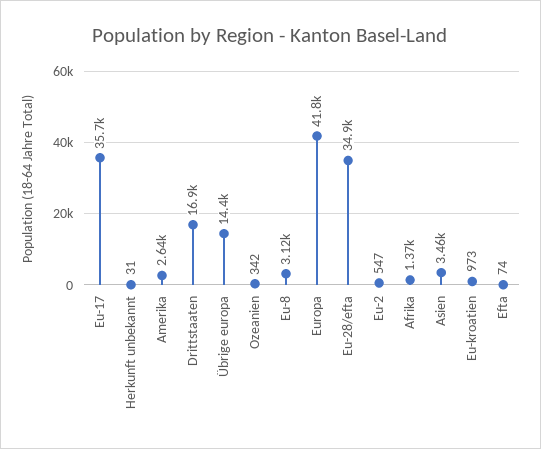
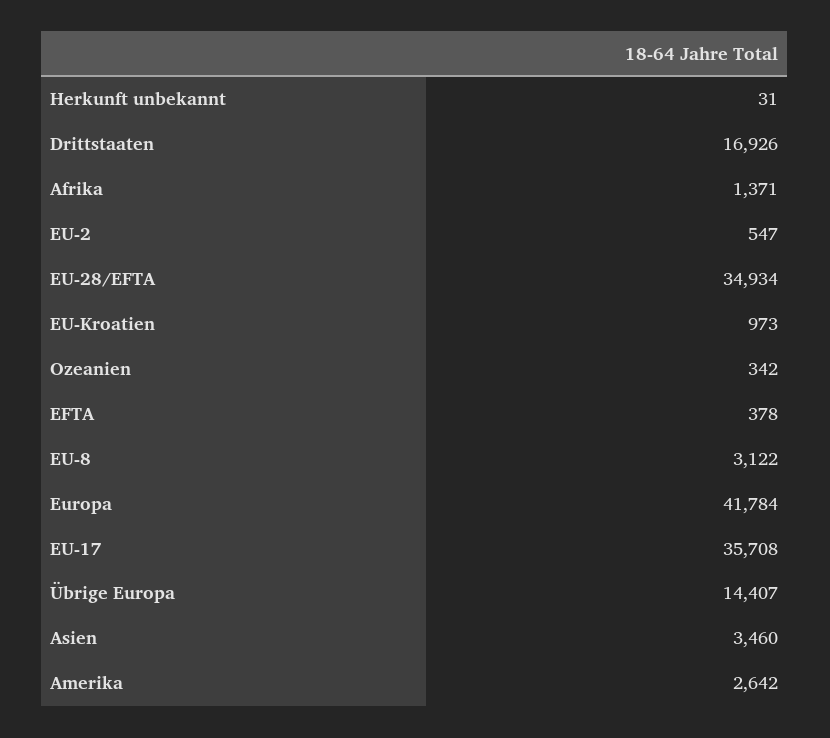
  {
    "Eu-17": 35708,
    "Herkunft unbekannt": 31,
    "Amerika": 2642,
    "Drittstaaten": 16926,
    "Übrige europa": 14407,
    "Ozeanien": 342,
    "Eu-8": 3122,
    "Europa": 41784,
    "Eu-28/efta": 34934,
    "Eu-2": 547,
    "Afrika": 1371,
    "Asien": 3460,
    "Eu-kroatien": 973,
-   "Efta": 74
+   "Efta": 378
  }

